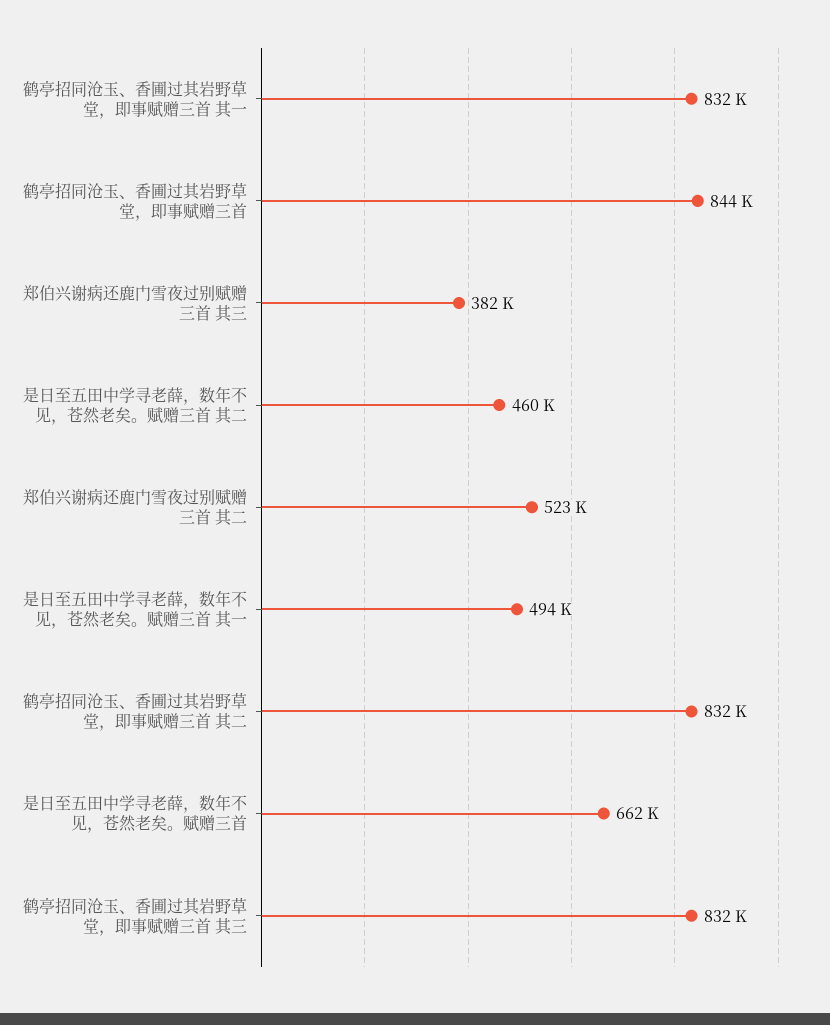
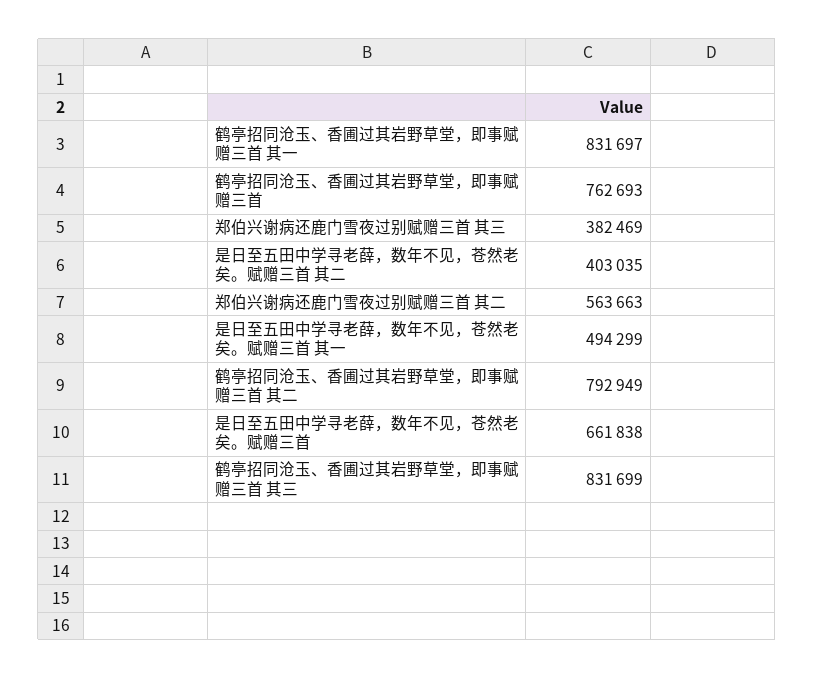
  {
    "鹤亭招同沧玉、香圃过其岩野草堂，即事赋赠三首 其一": 831697,
-   "鹤亭招同沧玉、香圃过其岩野草堂，即事赋赠三首": 844000,
+   "鹤亭招同沧玉、香圃过其岩野草堂，即事赋赠三首": 762693,
    "郑伯兴谢病还鹿门雪夜过别赋赠三首 其三": 382469,
-   "是日至五田中学寻老薛，数年不见，苍然老矣。赋赠三首 其二": 460000,
+   "是日至五田中学寻老薛，数年不见，苍然老矣。赋赠三首 其二": 403035,
-   "郑伯兴谢病还鹿门雪夜过别赋赠三首 其二": 523000,
+   "郑伯兴谢病还鹿门雪夜过别赋赠三首 其二": 563663,
    "是日至五田中学寻老薛，数年不见，苍然老矣。赋赠三首 其一": 494299,
-   "鹤亭招同沧玉、香圃过其岩野草堂，即事赋赠三首 其二": 832000,
+   "鹤亭招同沧玉、香圃过其岩野草堂，即事赋赠三首 其二": 792949,
    "是日至五田中学寻老薛，数年不见，苍然老矣。赋赠三首": 661838,
    "鹤亭招同沧玉、香圃过其岩野草堂，即事赋赠三首 其三": 831699
  }

